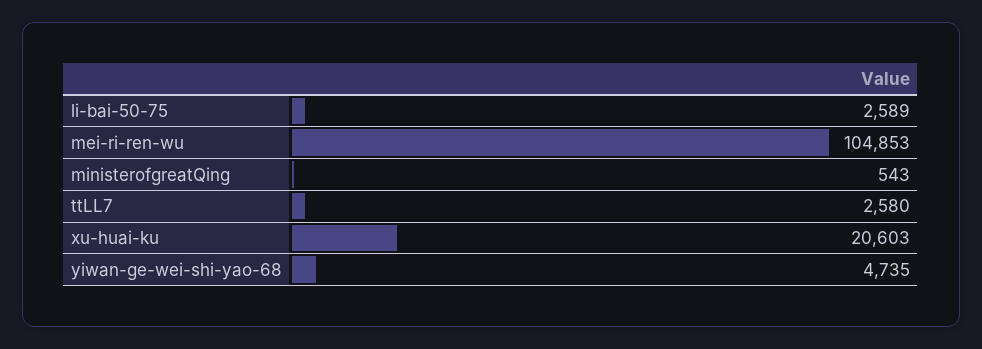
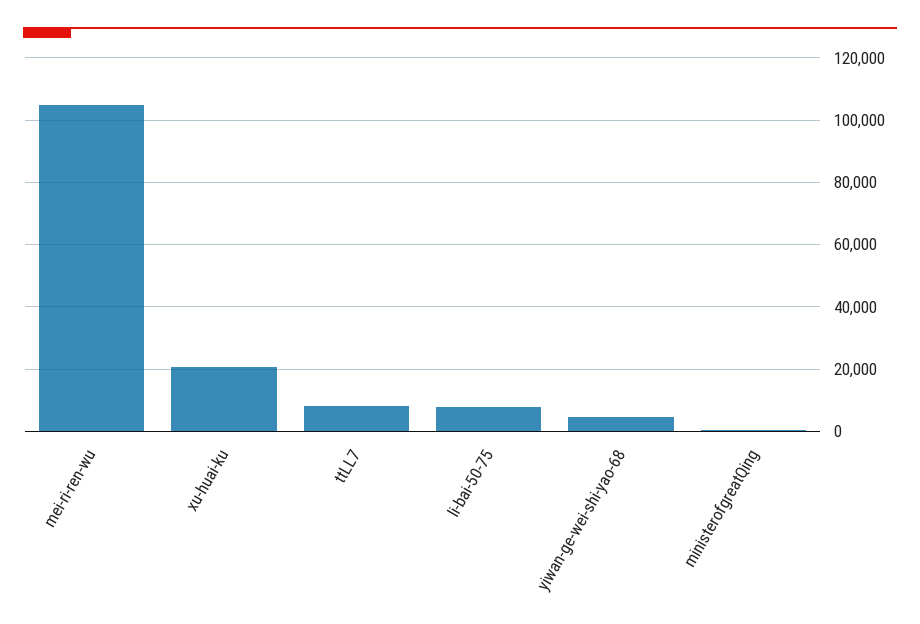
  {
-   "li-bai-50-75": 2589,
+   "li-bai-50-75": 8000,
    "mei-ri-ren-wu": 104853,
    "ministerofgreatQing": 543,
-   "ttLL7": 2580,
+   "ttLL7": 8000,
    "xu-huai-ku": 20603,
    "yiwan-ge-wei-shi-yao-68": 4735
  }

